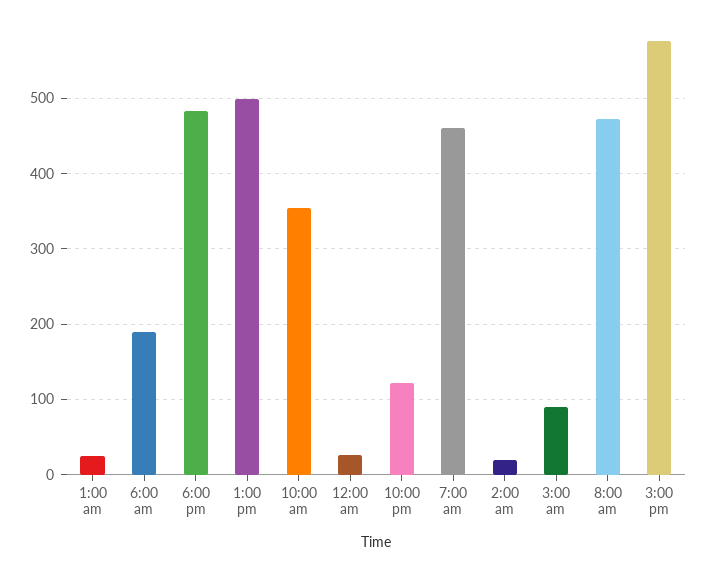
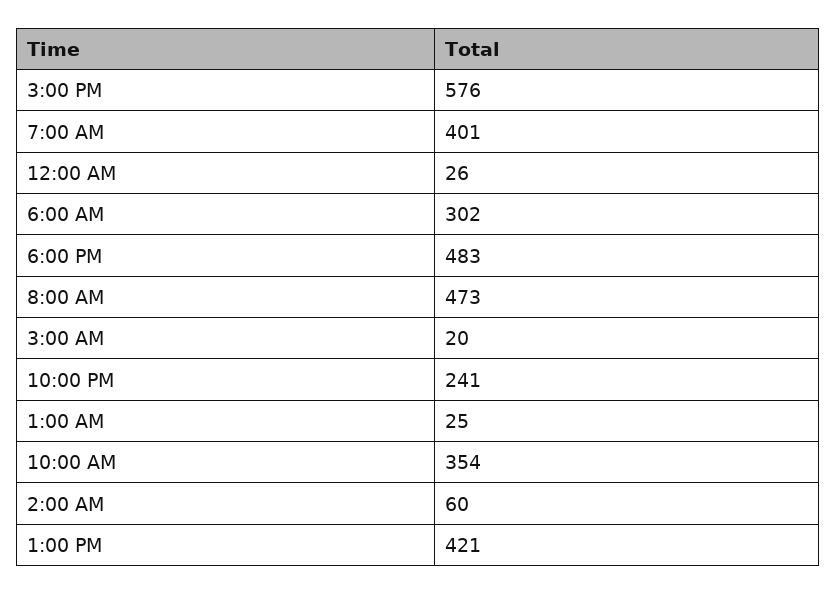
  {
    "1:00 am": 25,
-   "6:00 am": 190,
+   "6:00 am": 302,
    "6:00 pm": 483,
-   "1:00 pm": 500,
+   "1:00 pm": 421,
    "10:00 am": 354,
    "12:00 am": 26,
-   "10:00 pm": 120,
+   "10:00 pm": 241,
-   "7:00 am": 460,
+   "7:00 am": 401,
-   "2:00 am": 20,
+   "2:00 am": 60,
-   "3:00 am": 90,
+   "3:00 am": 20,
    "8:00 am": 473,
    "3:00 pm": 576
  }

